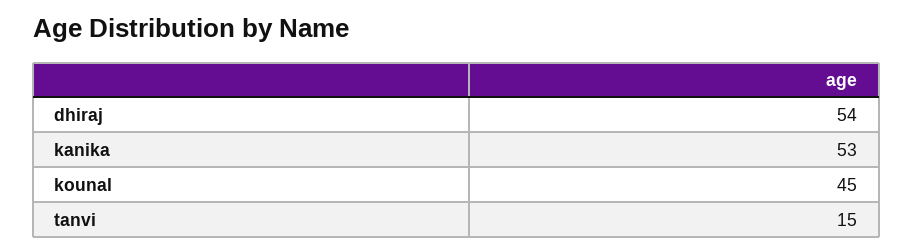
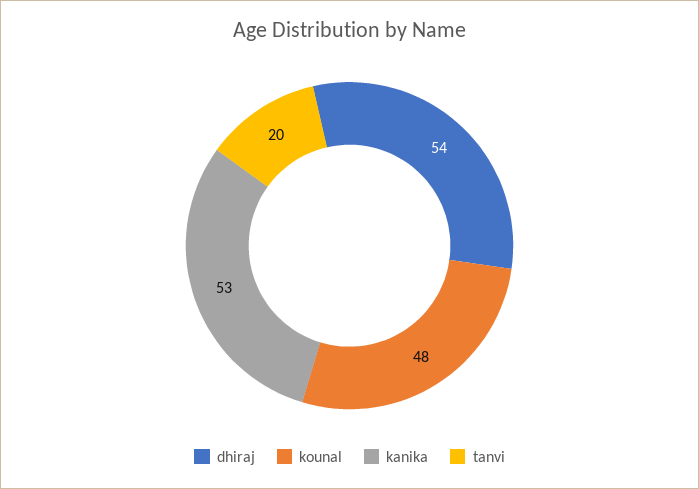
  {
    "dhiraj": 54,
    "kanika": 53,
-   "kounal": 45,
+   "kounal": 48,
-   "tanvi": 15
+   "tanvi": 20
  }

